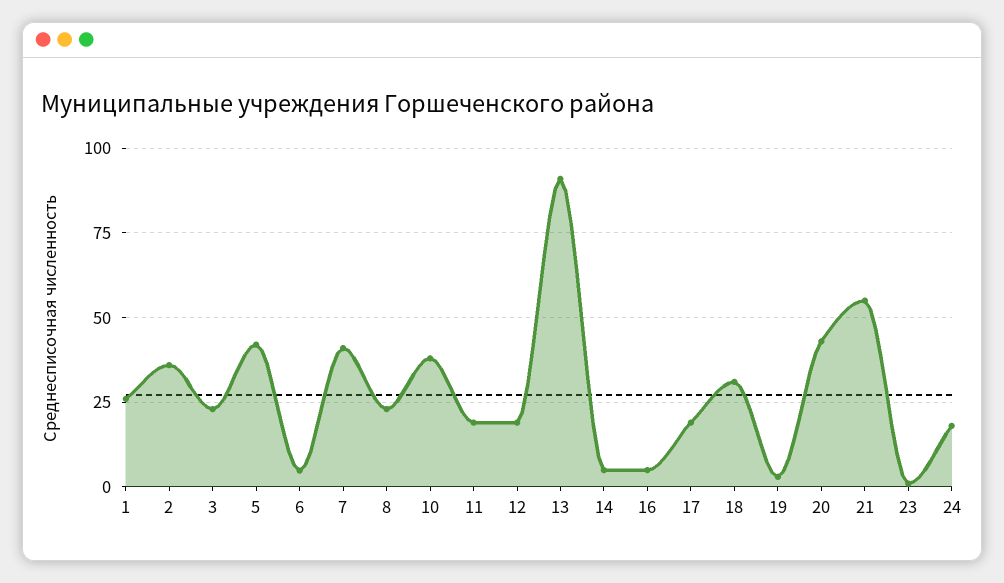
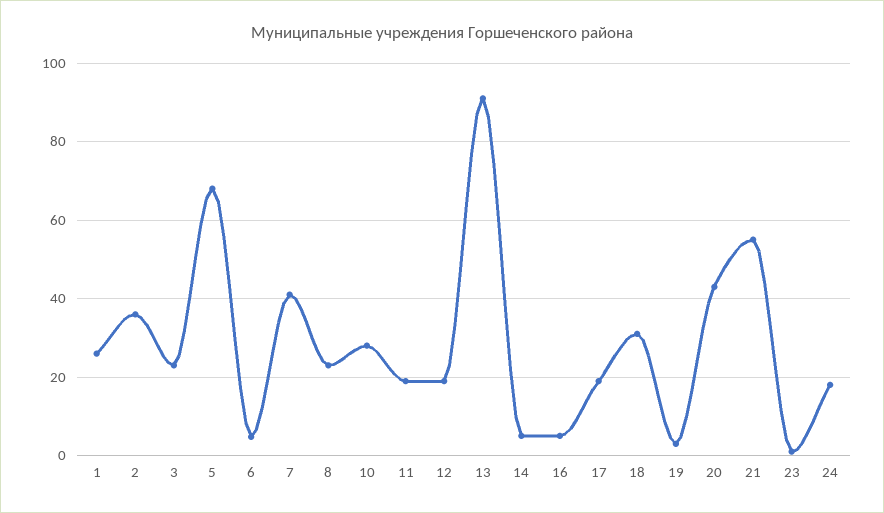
  {
    "1": 26,
    "2": 36,
    "3": 24,
-   "5": 42.5,
+   "5": 68,
    "6": 4,
    "7": 42,
    "8": 24,
-   "10": 37.5,
+   "10": 28,
    "11": 20,
    "12": 20,
    "13": 92,
    "14": 6,
    "16": 6,
    "17": 20,
    "18": 32,
    "19": 4,
    "20": 44,
    "21": 56,
    "23": 2,
    "24": 18
  }

